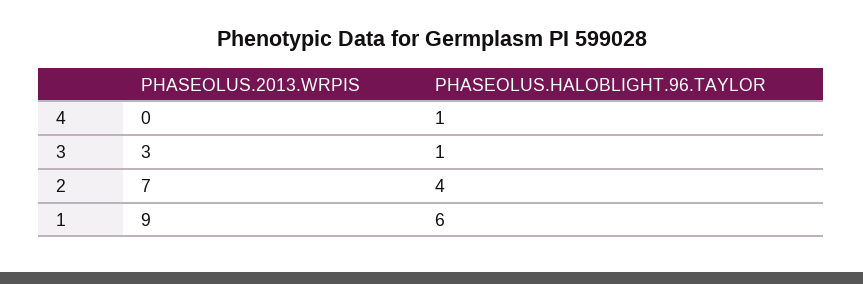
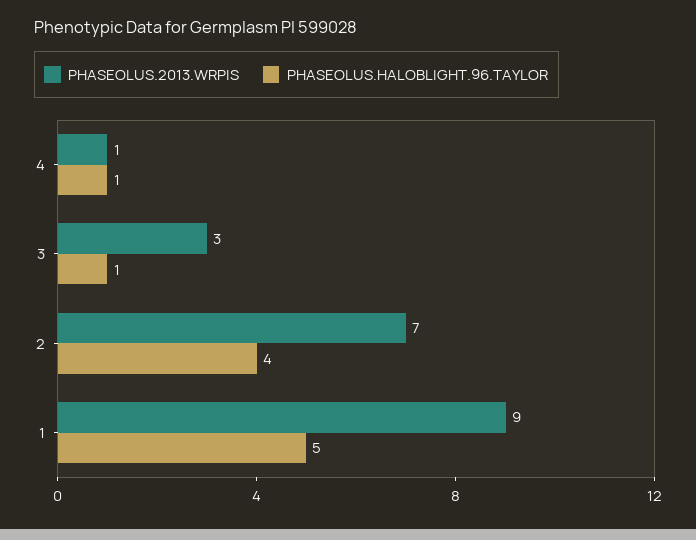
  {
    "PHASEOLUS.2013.WRPIS": {
-     "4": 0,
+     "4": 1,
      "3": 3,
      "2": 7,
      "1": 9
    },
    "PHASEOLUS.HALOBLIGHT.96.TAYLOR": {
      "4": 1,
      "3": 1,
      "2": 4,
-     "1": 6
+     "1": 5
    }
  }

